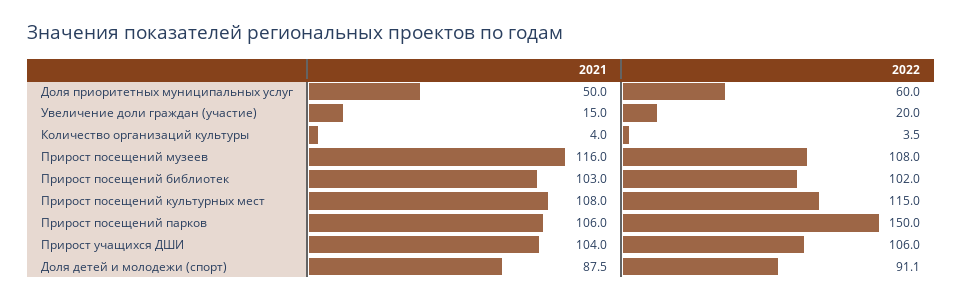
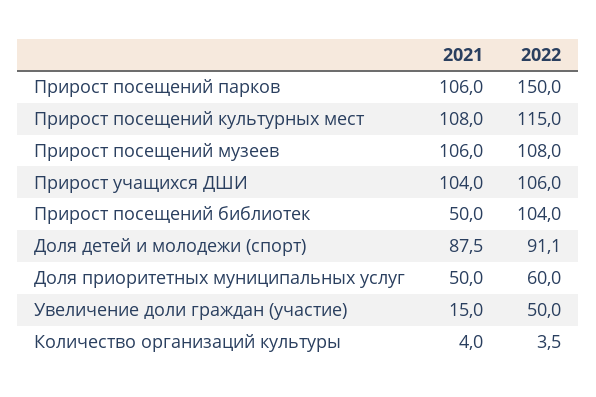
  {
    "2021": {
      "Доля приоритетных муниципальных услуг": 50,
      "Увеличение доли граждан (участие)": 15,
      "Количество организаций культуры": 4,
-     "Прирост посещений музеев": 116,
+     "Прирост посещений музеев": 106,
-     "Прирост посещений библиотек": 103,
+     "Прирост посещений библиотек": 50,
      "Прирост посещений культурных мест": 108,
      "Прирост посещений парков": 106,
      "Прирост учащихся ДШИ": 104,
      "Доля детей и молодежи (спорт)": 87.5
    },
    "2022": {
      "Доля приоритетных муниципальных услуг": 60,
-     "Увеличение доли граждан (участие)": 20,
+     "Увеличение доли граждан (участие)": 50,
      "Количество организаций культуры": 3.5,
      "Прирост посещений музеев": 108,
-     "Прирост посещений библиотек": 102,
+     "Прирост посещений библиотек": 104,
      "Прирост посещений культурных мест": 115,
      "Прирост посещений парков": 150,
      "Прирост учащихся ДШИ": 106,
      "Доля детей и молодежи (спорт)": 91.1
    }
  }

